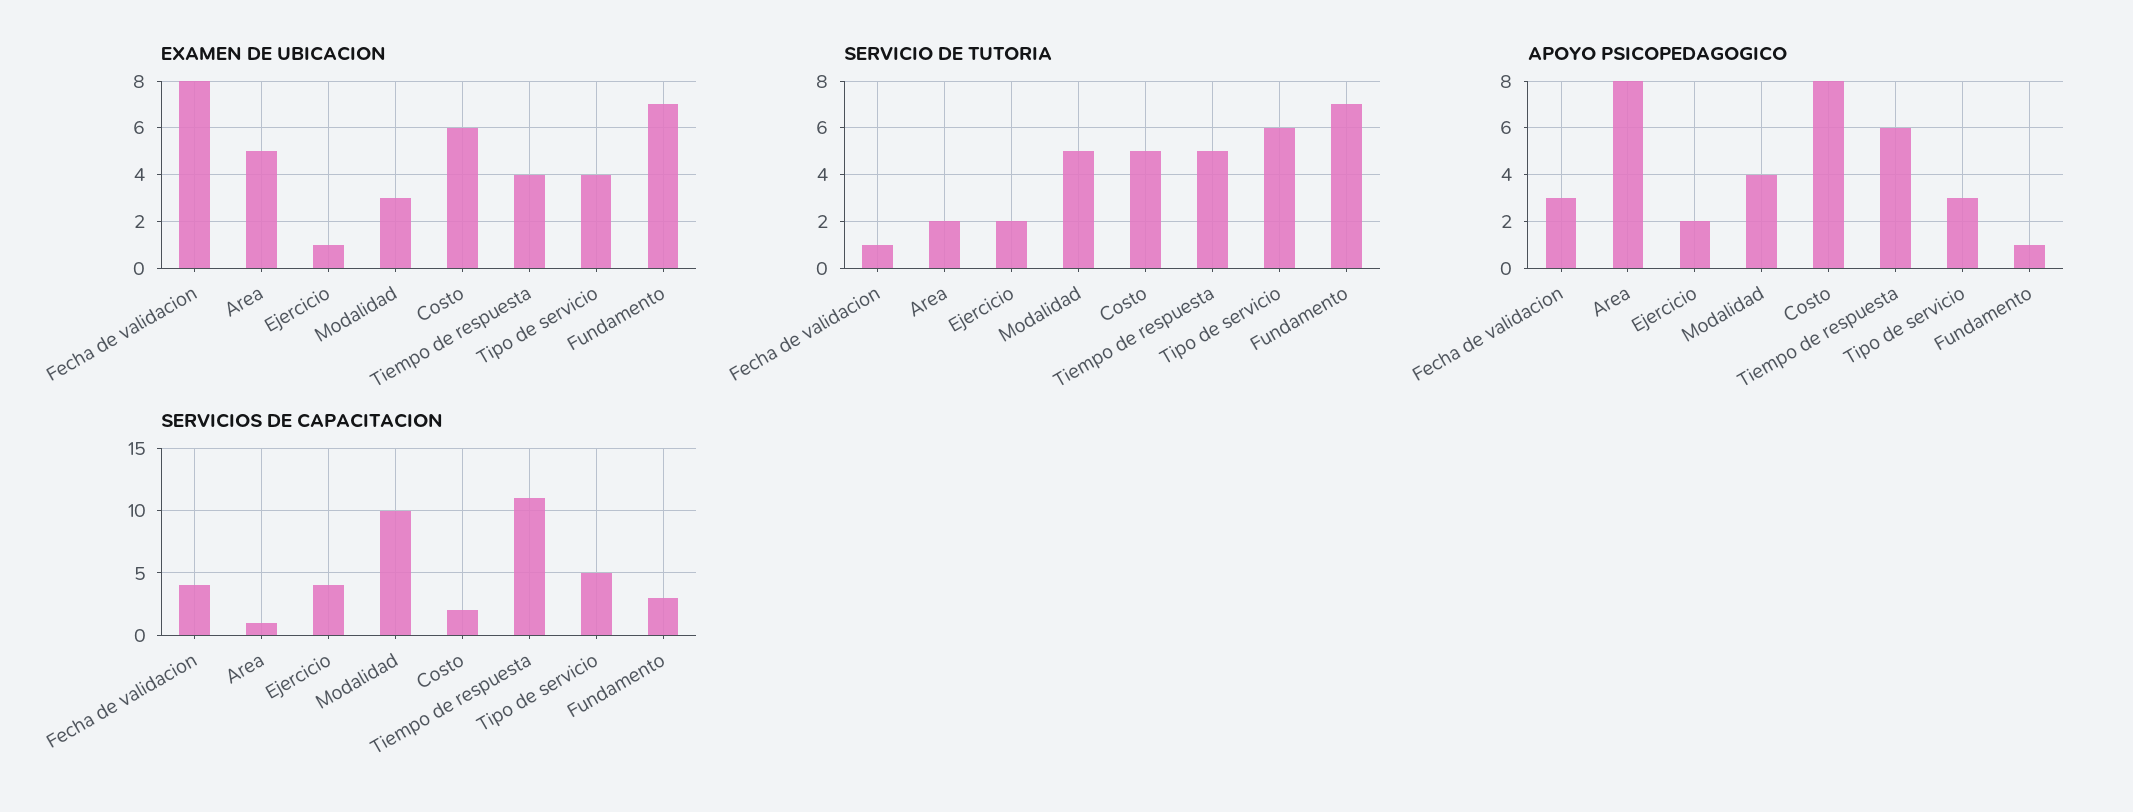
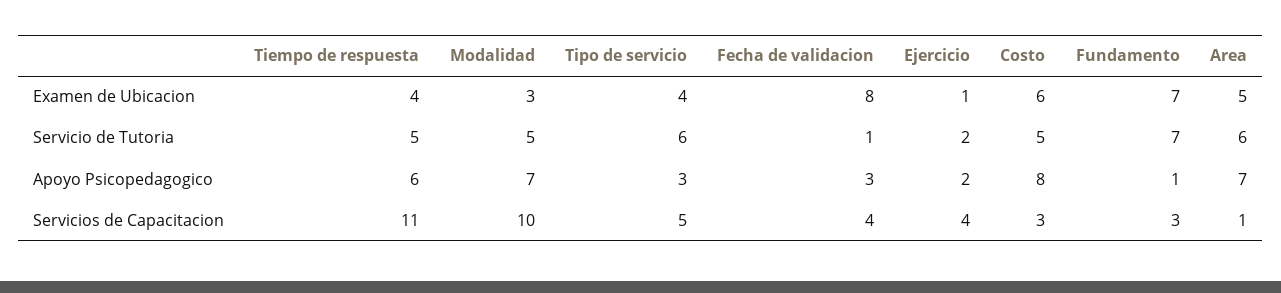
  {
    "EXAMEN DE UBICACION": {
      "Fecha de validacion": 8,
      "Area": 5,
      "Ejercicio": 1,
      "Modalidad": 3,
      "Costo": 6,
      "Tiempo de respuesta": 4,
      "Tipo de servicio": 4,
      "Fundamento": 7
    },
    "SERVICIO DE TUTORIA": {
      "Fecha de validacion": 1,
-     "Area": 2,
+     "Area": 6,
      "Ejercicio": 2,
      "Modalidad": 5,
      "Costo": 5,
      "Tiempo de respuesta": 5,
      "Tipo de servicio": 6,
      "Fundamento": 7
    },
    "APOYO PSICOPEDAGOGICO": {
      "Fecha de validacion": 3,
-     "Area": 8,
+     "Area": 7,
      "Ejercicio": 2,
-     "Modalidad": 4,
+     "Modalidad": 7,
      "Costo": 8,
      "Tiempo de respuesta": 6,
      "Tipo de servicio": 3,
      "Fundamento": 1
    },
    "SERVICIOS DE CAPACITACION": {
      "Fecha de validacion": 4,
      "Area": 1,
      "Ejercicio": 4,
      "Modalidad": 10,
-     "Costo": 2,
+     "Costo": 3,
      "Tiempo de respuesta": 11,
      "Tipo de servicio": 5,
      "Fundamento": 3
    }
  }

